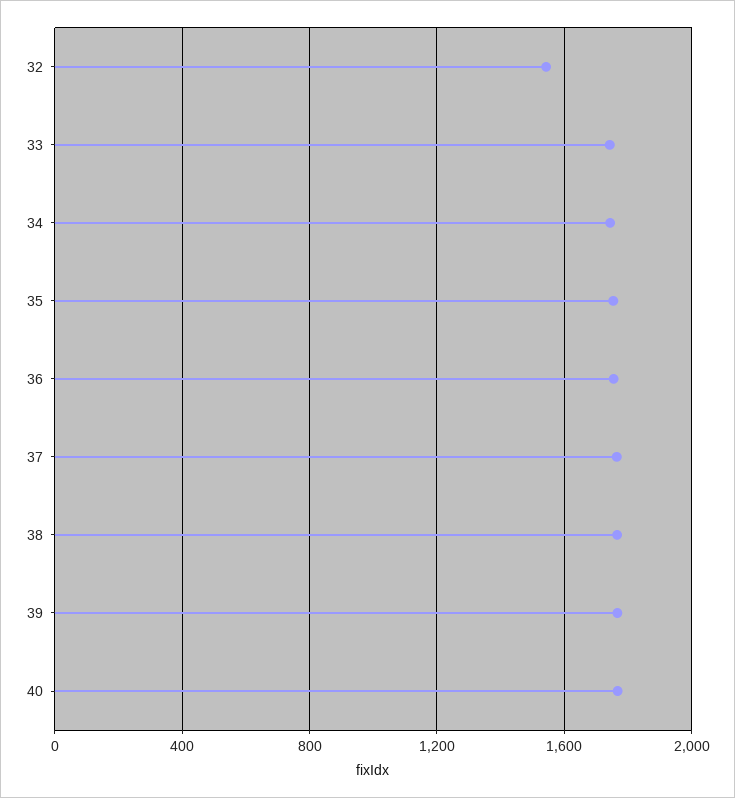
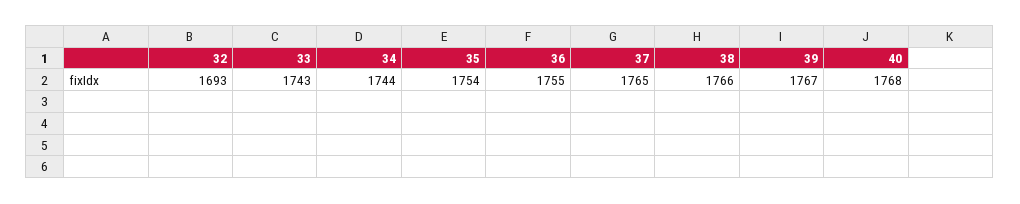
  {
-   "32": 1550,
+   "32": 1693,
    "33": 1743,
    "34": 1744,
    "35": 1754,
    "36": 1755,
    "37": 1765,
    "38": 1766,
    "39": 1767,
    "40": 1768
  }

